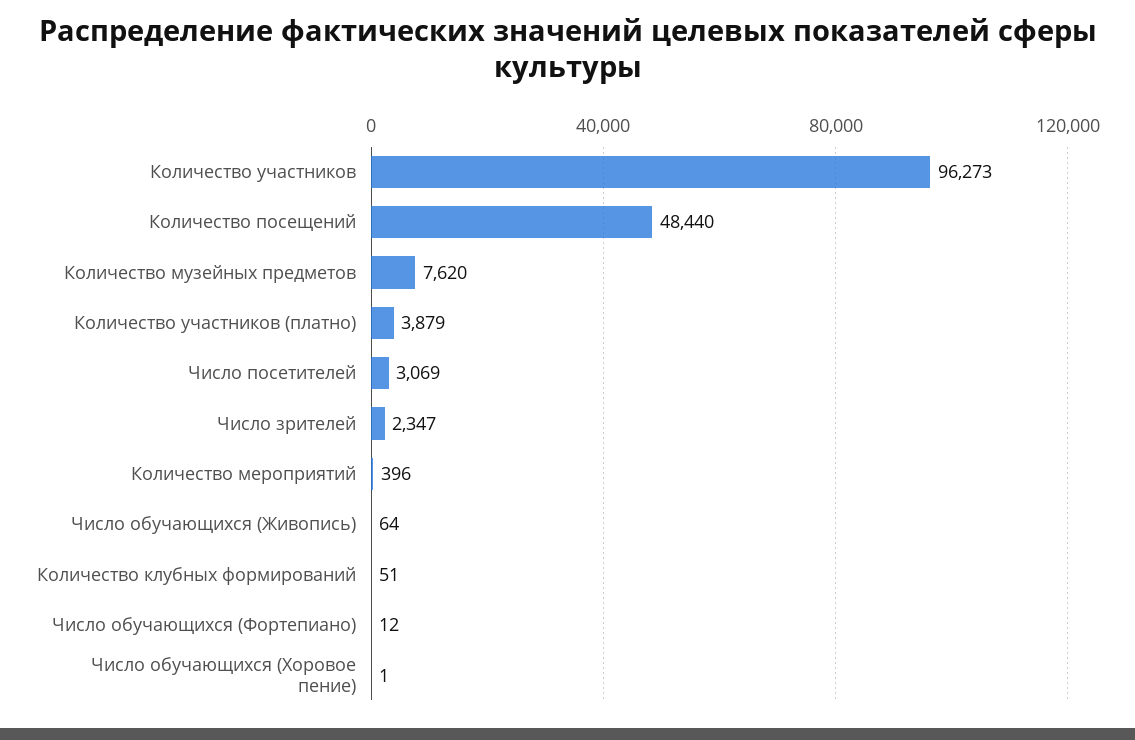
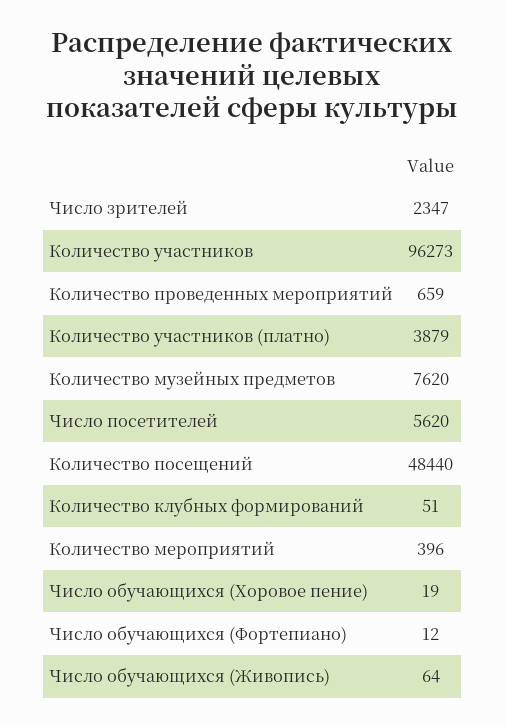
  {
    "Количество участников": 96273,
    "Количество посещений": 48440,
    "Количество музейных предметов": 7620,
    "Количество участников (платно)": 3879,
-   "Число посетителей": 3069,
+   "Число посетителей": 5620,
    "Число зрителей": 2347,
    "Количество мероприятий": 396,
    "Число обучающихся (Живопись)": 64,
    "Количество клубных формирований": 51,
    "Число обучающихся (Фортепиано)": 12,
-   "Число обучающихся (Хоровое пение)": 1
+   "Число обучающихся (Хоровое пение)": 19,
+   "Количество проведенных мероприятий": 659
  }

